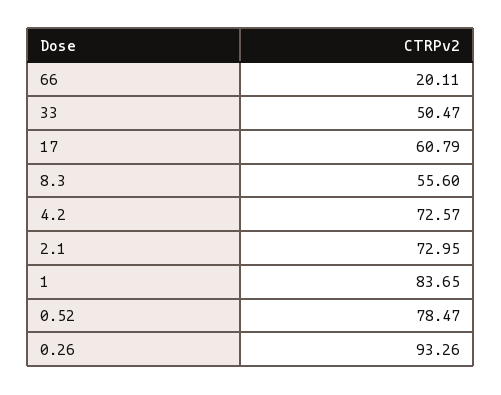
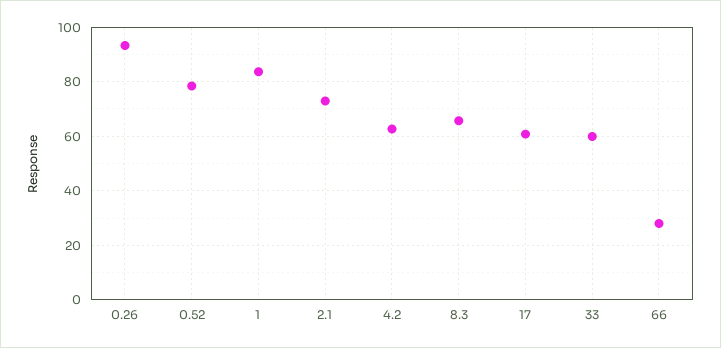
  {
-   "66": 20.11,
+   "66": 27.5,
-   "33": 50.47,
+   "33": 60,
    "17": 60.79,
-   "8.3": 55.6,
+   "8.3": 65,
-   "4.2": 72.57,
+   "4.2": 62.5,
    "2.1": 72.95,
    "1": 83.65,
    "0.52": 78.47,
    "0.26": 93.26
  }

